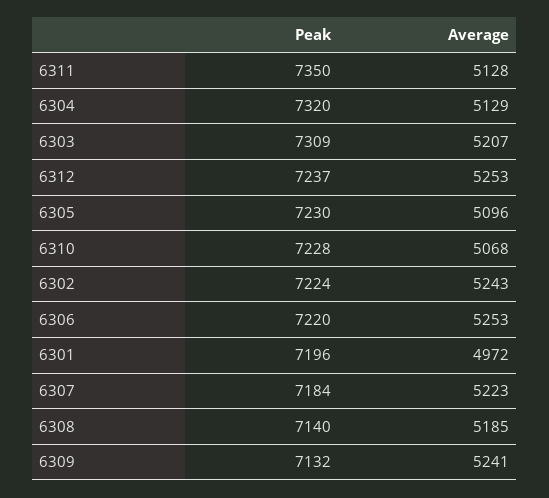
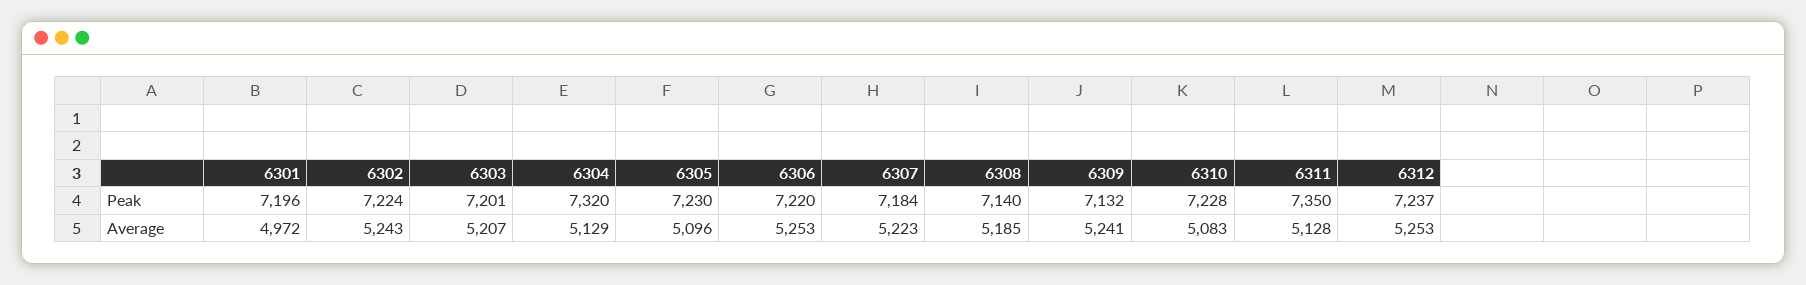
  {
    "Peak": {
      "6311": 7350,
      "6304": 7320,
-     "6303": 7309,
+     "6303": 7201,
      "6312": 7237,
      "6305": 7230,
      "6310": 7228,
      "6302": 7224,
      "6306": 7220,
      "6301": 7196,
      "6307": 7184,
      "6308": 7140,
      "6309": 7132
    },
    "Average": {
      "6311": 5128,
      "6304": 5129,
      "6303": 5207,
      "6312": 5253,
      "6305": 5096,
-     "6310": 5068,
+     "6310": 5083,
      "6302": 5243,
      "6306": 5253,
      "6301": 4972,
      "6307": 5223,
      "6308": 5185,
      "6309": 5241
    }
  }

